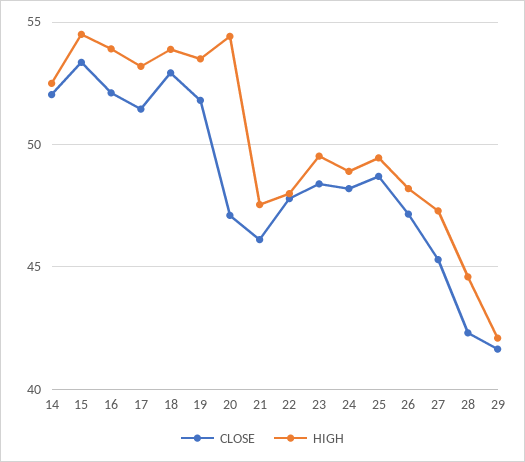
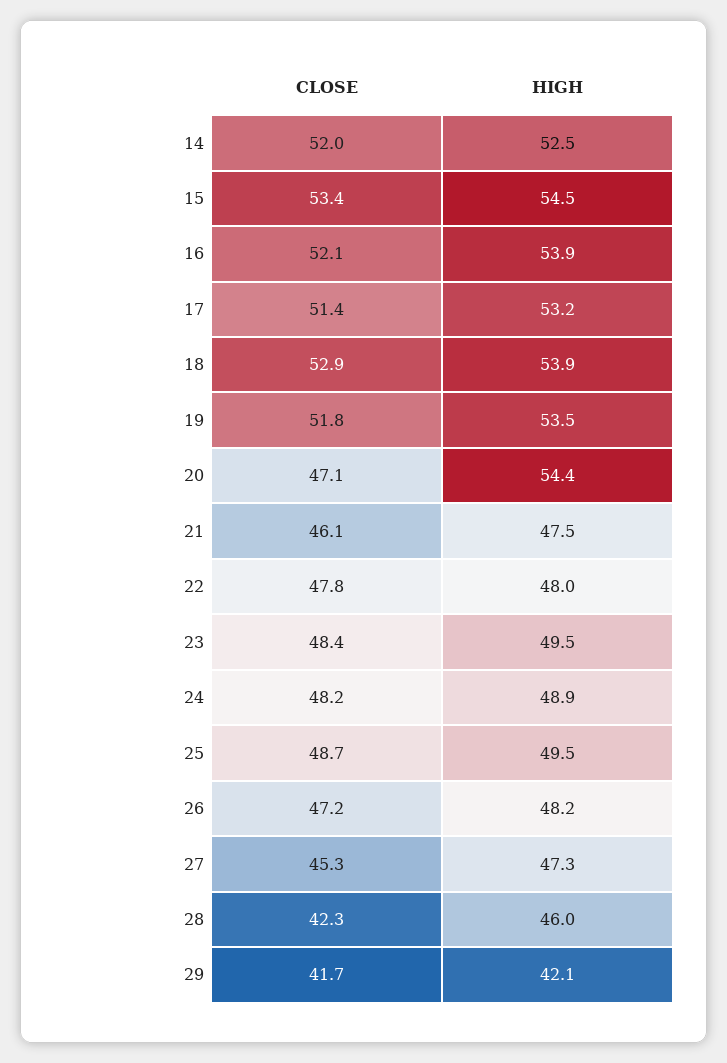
  {
    "CLOSE": {
      "14": 52,
      "15": 53.4,
      "16": 52.1,
      "17": 51.4,
      "18": 52.9,
      "19": 51.8,
      "20": 47.1,
      "21": 46.1,
      "22": 47.8,
      "23": 48.4,
      "24": 48.2,
      "25": 48.7,
      "26": 47.2,
      "27": 45.3,
      "28": 42.3,
      "29": 41.7
    },
    "HIGH": {
      "14": 52.5,
      "15": 54.5,
      "16": 53.9,
      "17": 53.2,
      "18": 53.9,
      "19": 53.5,
      "20": 54.4,
      "21": 47.5,
      "22": 48,
      "23": 49.5,
      "24": 48.9,
      "25": 49.5,
      "26": 48.2,
      "27": 47.3,
-     "28": 44.5,
+     "28": 46,
      "29": 42.1
    }
  }

